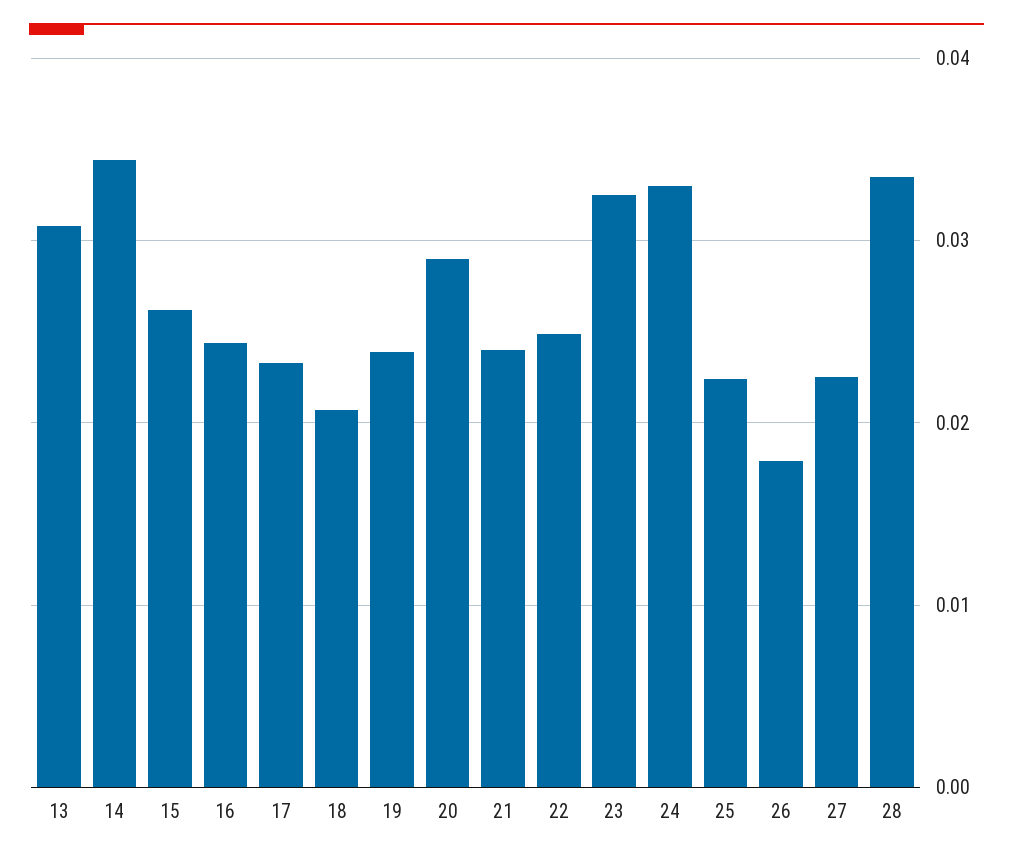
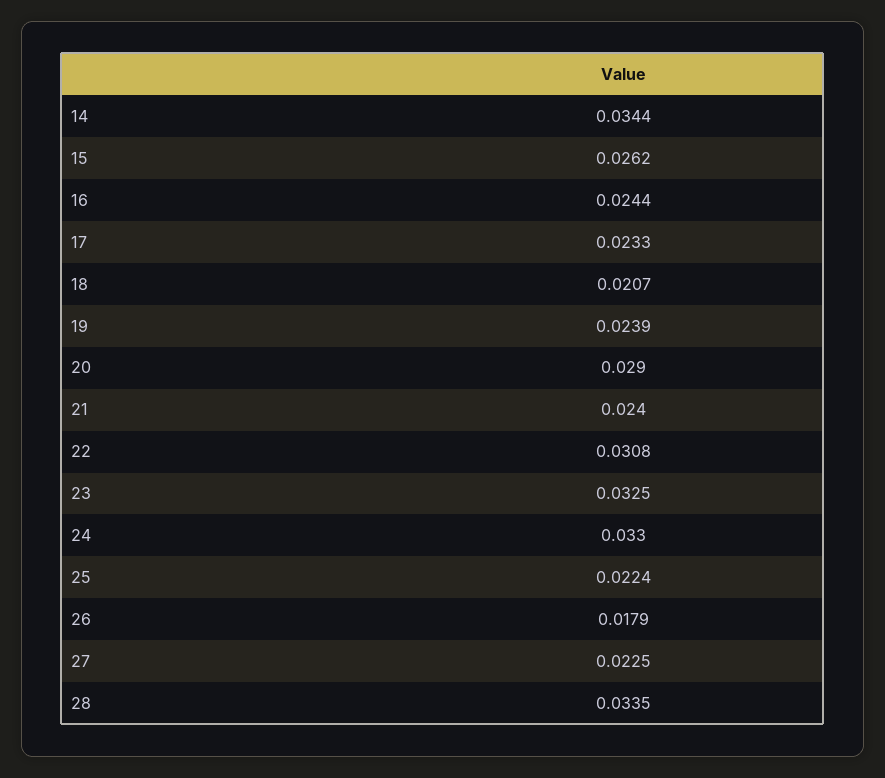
  {
-   "13": 0.031,
    "14": 0.0344,
    "15": 0.0262,
    "16": 0.0244,
    "17": 0.0233,
    "18": 0.0207,
    "19": 0.0239,
    "20": 0.029,
    "21": 0.024,
-   "22": 0.025,
+   "22": 0.0308,
    "23": 0.0325,
    "24": 0.033,
    "25": 0.0224,
    "26": 0.0179,
    "27": 0.0225,
    "28": 0.0335
  }

